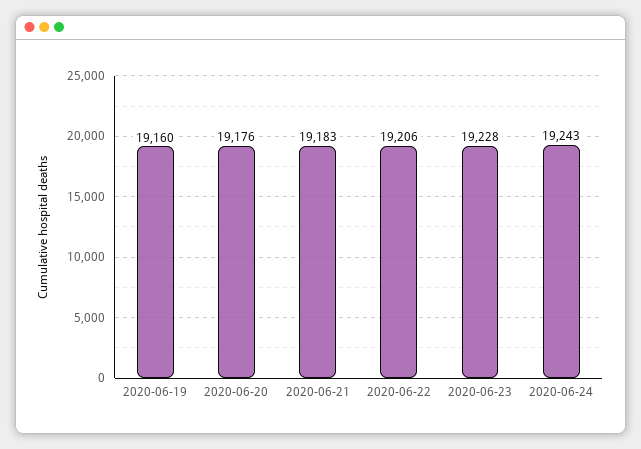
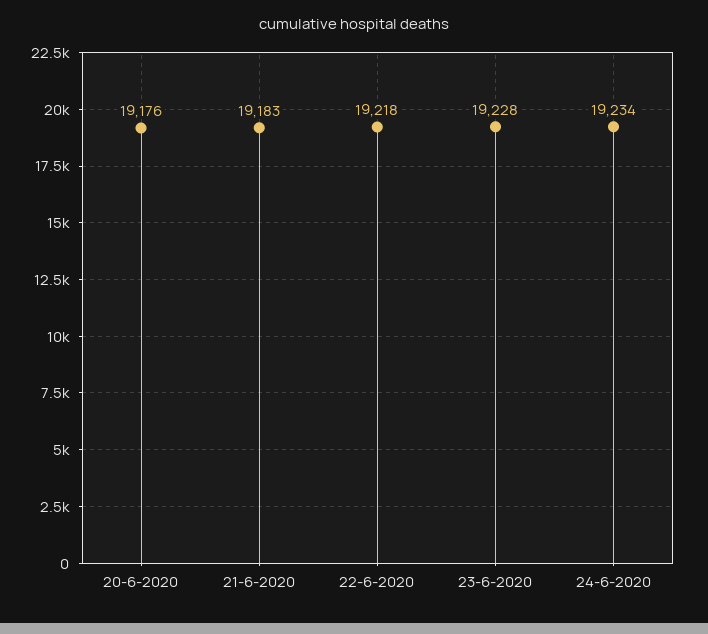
  {
-   "2020-06-19": 19160,
    "2020-06-20": 19176,
    "2020-06-21": 19183,
-   "2020-06-22": 19206,
+   "2020-06-22": 19218,
    "2020-06-23": 19228,
-   "2020-06-24": 19243
+   "2020-06-24": 19234
  }

